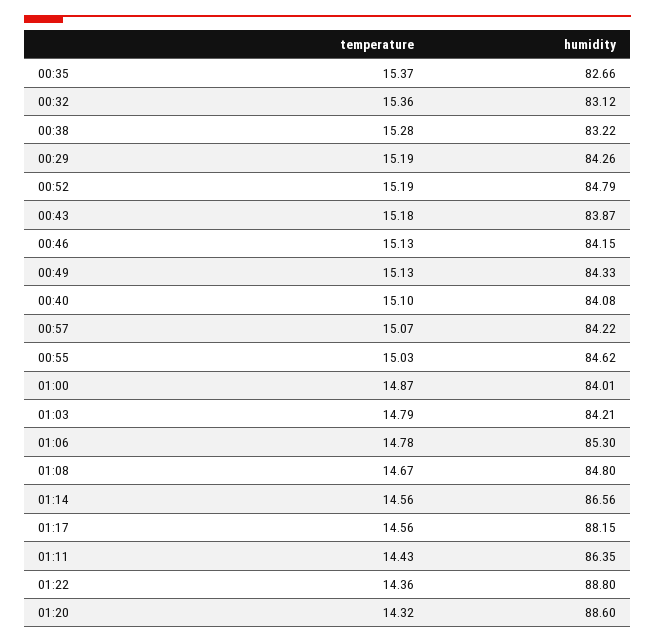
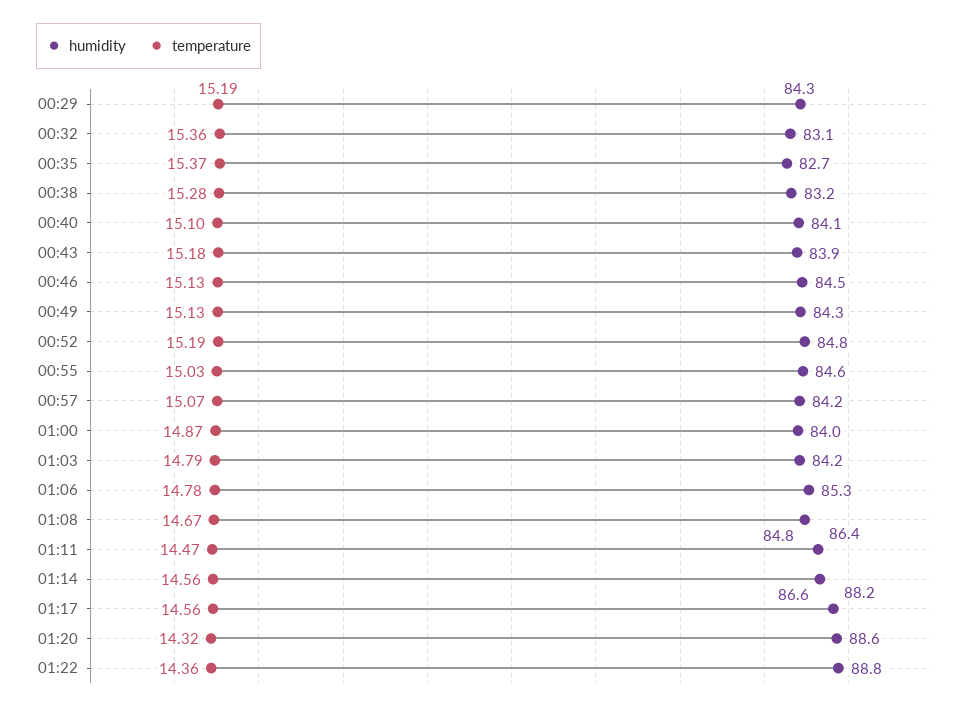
  {
    "temperature": {
      "00:35": 15.37,
      "00:32": 15.36,
      "00:38": 15.28,
      "00:29": 15.19,
      "00:52": 15.19,
      "00:43": 15.18,
      "00:46": 15.13,
      "00:49": 15.13,
      "00:40": 15.1,
      "00:57": 15.07,
      "00:55": 15.03,
      "01:00": 14.87,
      "01:03": 14.79,
      "01:06": 14.78,
      "01:08": 14.67,
      "01:14": 14.56,
      "01:17": 14.56,
-     "01:11": 14.43,
+     "01:11": 14.47,
      "01:22": 14.36,
      "01:20": 14.32
    },
    "humidity": {
      "00:35": 82.66,
      "00:32": 83.12,
      "00:38": 83.22,
      "00:29": 84.26,
      "00:52": 84.79,
      "00:43": 83.87,
-     "00:46": 84.15,
+     "00:46": 84.5,
      "00:49": 84.33,
      "00:40": 84.08,
      "00:57": 84.22,
      "00:55": 84.62,
      "01:00": 84.01,
      "01:03": 84.21,
      "01:06": 85.3,
      "01:08": 84.8,
      "01:14": 86.56,
      "01:17": 88.15,
      "01:11": 86.35,
      "01:22": 88.8,
      "01:20": 88.6
    }
  }

